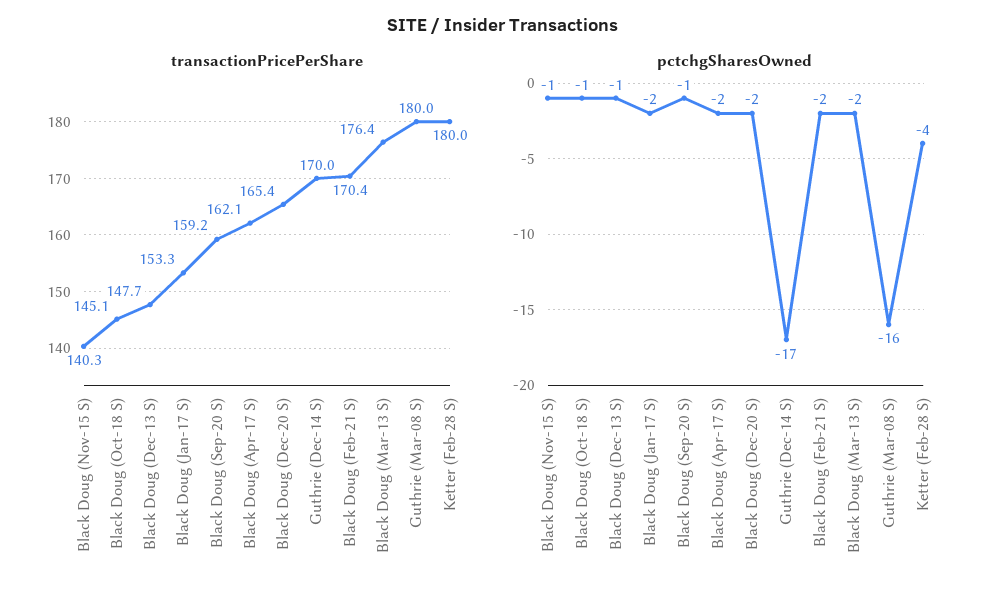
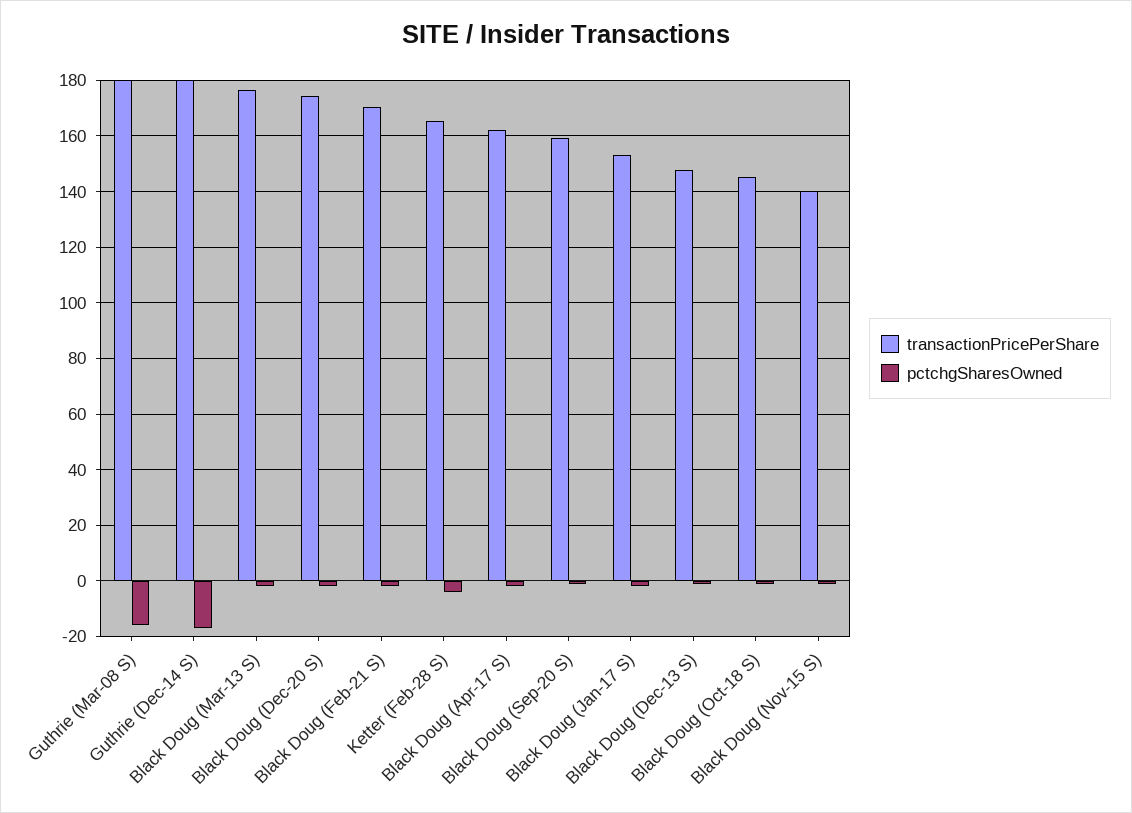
  {
    "transactionPricePerShare": {
      "Black Doug (Nov-15 S)": 140.3,
      "Black Doug (Oct-18 S)": 145.1,
      "Black Doug (Dec-13 S)": 147.7,
      "Black Doug (Jan-17 S)": 153.3,
      "Black Doug (Sep-20 S)": 159.2,
      "Black Doug (Apr-17 S)": 162.1,
-     "Black Doug (Dec-20 S)": 165.4,
+     "Black Doug (Dec-20 S)": 175,
-     "Guthrie (Dec-14 S)": 170,
+     "Guthrie (Dec-14 S)": 180,
      "Black Doug (Feb-21 S)": 170.4,
      "Black Doug (Mar-13 S)": 176.4,
      "Guthrie (Mar-08 S)": 180,
-     "Ketter (Feb-28 S)": 180
+     "Ketter (Feb-28 S)": 165
    },
    "pctchgSharesOwned": {
      "Black Doug (Nov-15 S)": -1,
      "Black Doug (Oct-18 S)": -1,
      "Black Doug (Dec-13 S)": -1,
      "Black Doug (Jan-17 S)": -2,
      "Black Doug (Sep-20 S)": -1,
      "Black Doug (Apr-17 S)": -2,
      "Black Doug (Dec-20 S)": -2,
      "Guthrie (Dec-14 S)": -17,
      "Black Doug (Feb-21 S)": -2,
      "Black Doug (Mar-13 S)": -2,
      "Guthrie (Mar-08 S)": -16,
      "Ketter (Feb-28 S)": -4
    }
  }

